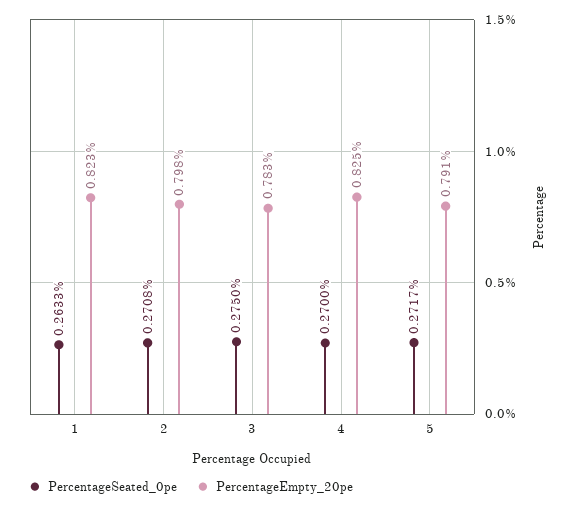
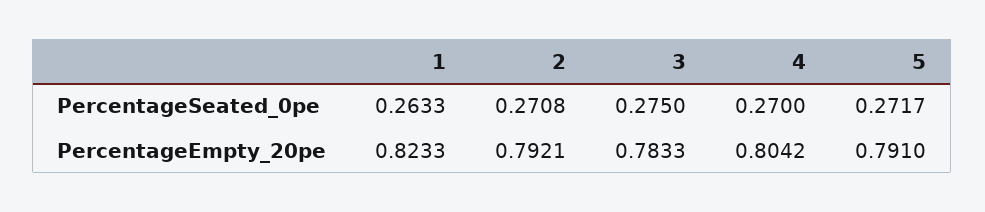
  {
    "PercentageSeated_0pe": {
      "1": 0.2633,
      "2": 0.2708,
      "3": 0.275,
      "4": 0.27,
      "5": 0.2717
    },
    "PercentageEmpty_20pe": {
      "1": 0.8233,
-     "2": 0.798,
+     "2": 0.7921,
      "3": 0.7833,
-     "4": 0.825,
+     "4": 0.8042,
      "5": 0.791
    }
  }

